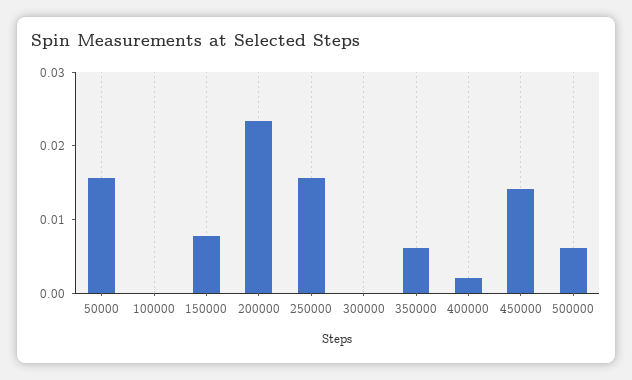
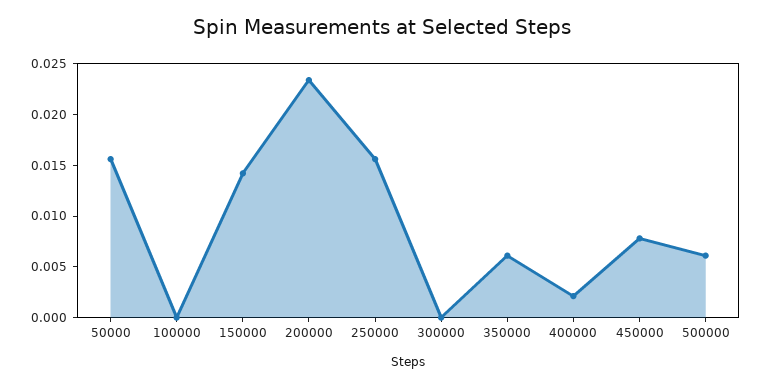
  {
    "50000": 0.016,
    "100000": 0,
-   "150000": 0.008,
+   "150000": 0.014,
    "200000": 0.023,
    "250000": 0.016,
    "300000": 0,
    "350000": 0.006,
    "400000": 0.002,
-   "450000": 0.014,
+   "450000": 0.008,
    "500000": 0.006
  }

